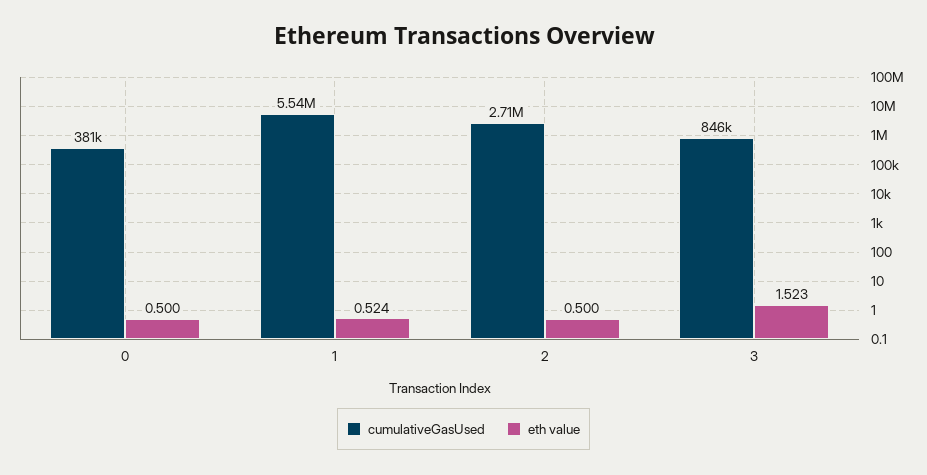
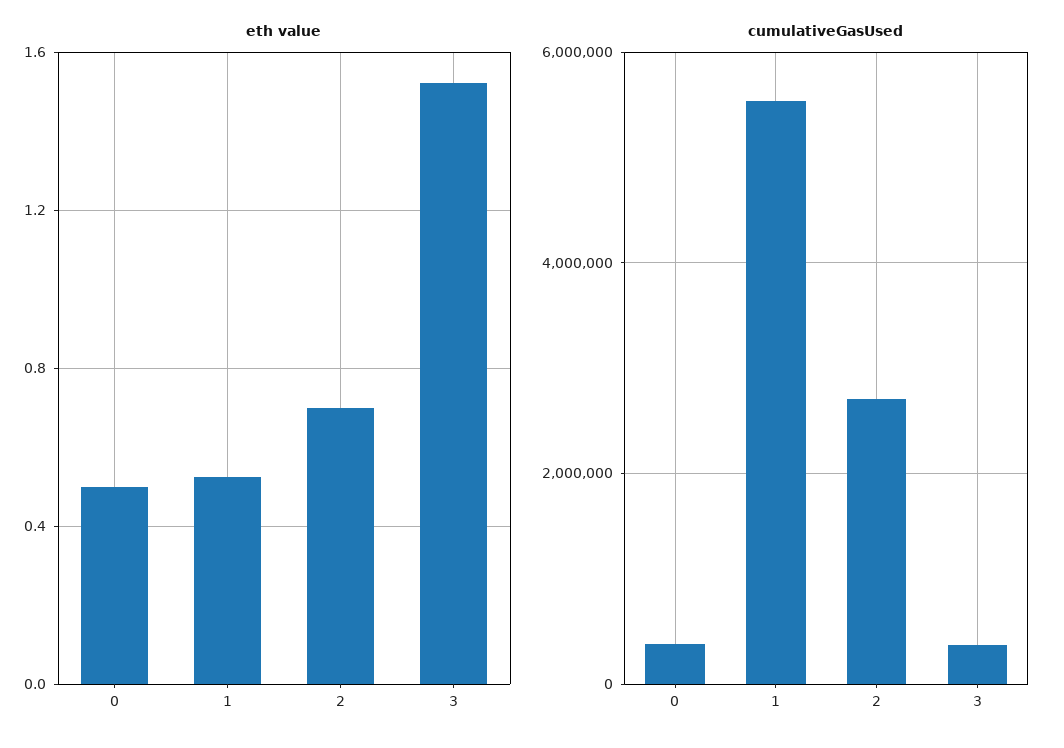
  {
    "cumulativeGasUsed": {
      "0": 381000,
      "1": 5540000,
      "2": 2710000,
-     "3": 846000
+     "3": 400000
    },
    "eth value": {
      "0": 0.5,
      "1": 0.524,
-     "2": 0.5,
+     "2": 0.7,
      "3": 1.523
    }
  }

